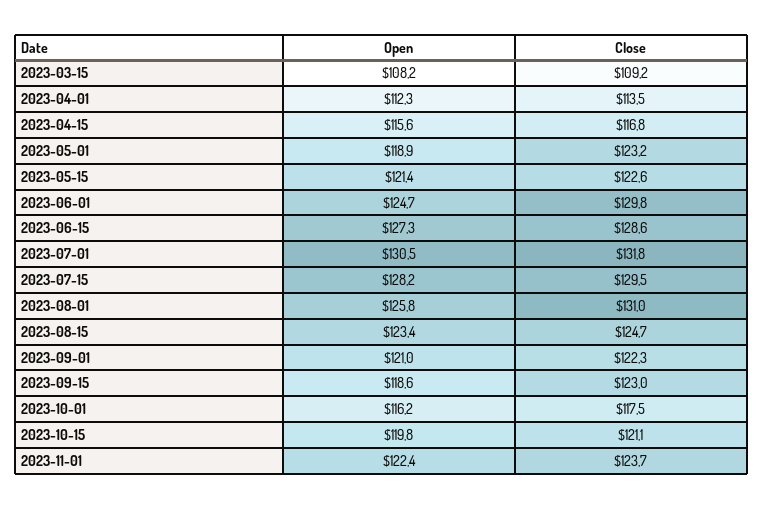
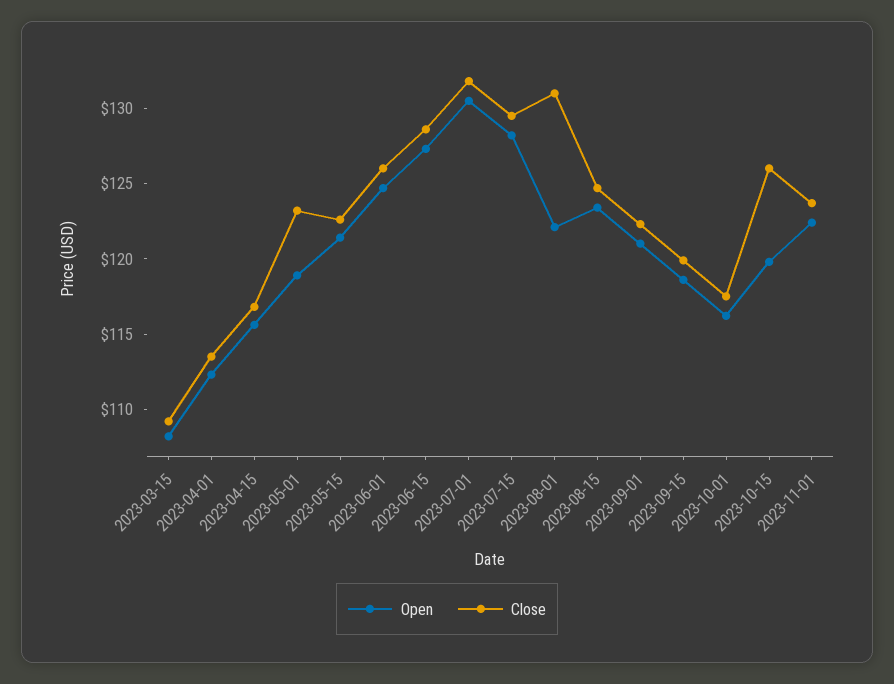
  {
    "Open": {
      "2023-03-15": 108.2,
      "2023-04-01": 112.3,
      "2023-04-15": 115.6,
      "2023-05-01": 118.9,
      "2023-05-15": 121.4,
      "2023-06-01": 124.7,
      "2023-06-15": 127.3,
      "2023-07-01": 130.5,
      "2023-07-15": 128.2,
-     "2023-08-01": 125.8,
+     "2023-08-01": 122,
      "2023-08-15": 123.4,
      "2023-09-01": 121,
      "2023-09-15": 118.6,
      "2023-10-01": 116.2,
      "2023-10-15": 119.8,
      "2023-11-01": 122.4
    },
    "Close": {
      "2023-03-15": 109.2,
      "2023-04-01": 113.5,
      "2023-04-15": 116.8,
      "2023-05-01": 123.2,
      "2023-05-15": 122.6,
-     "2023-06-01": 129.8,
+     "2023-06-01": 126,
      "2023-06-15": 128.6,
      "2023-07-01": 131.8,
      "2023-07-15": 129.5,
      "2023-08-01": 131,
      "2023-08-15": 124.7,
      "2023-09-01": 122.3,
-     "2023-09-15": 123,
+     "2023-09-15": 120,
      "2023-10-01": 117.5,
-     "2023-10-15": 121.1,
+     "2023-10-15": 126,
      "2023-11-01": 123.7
    }
  }

